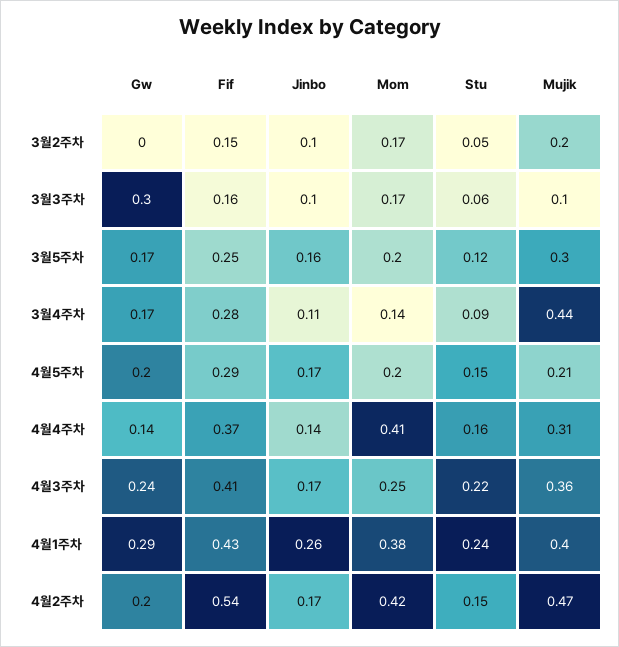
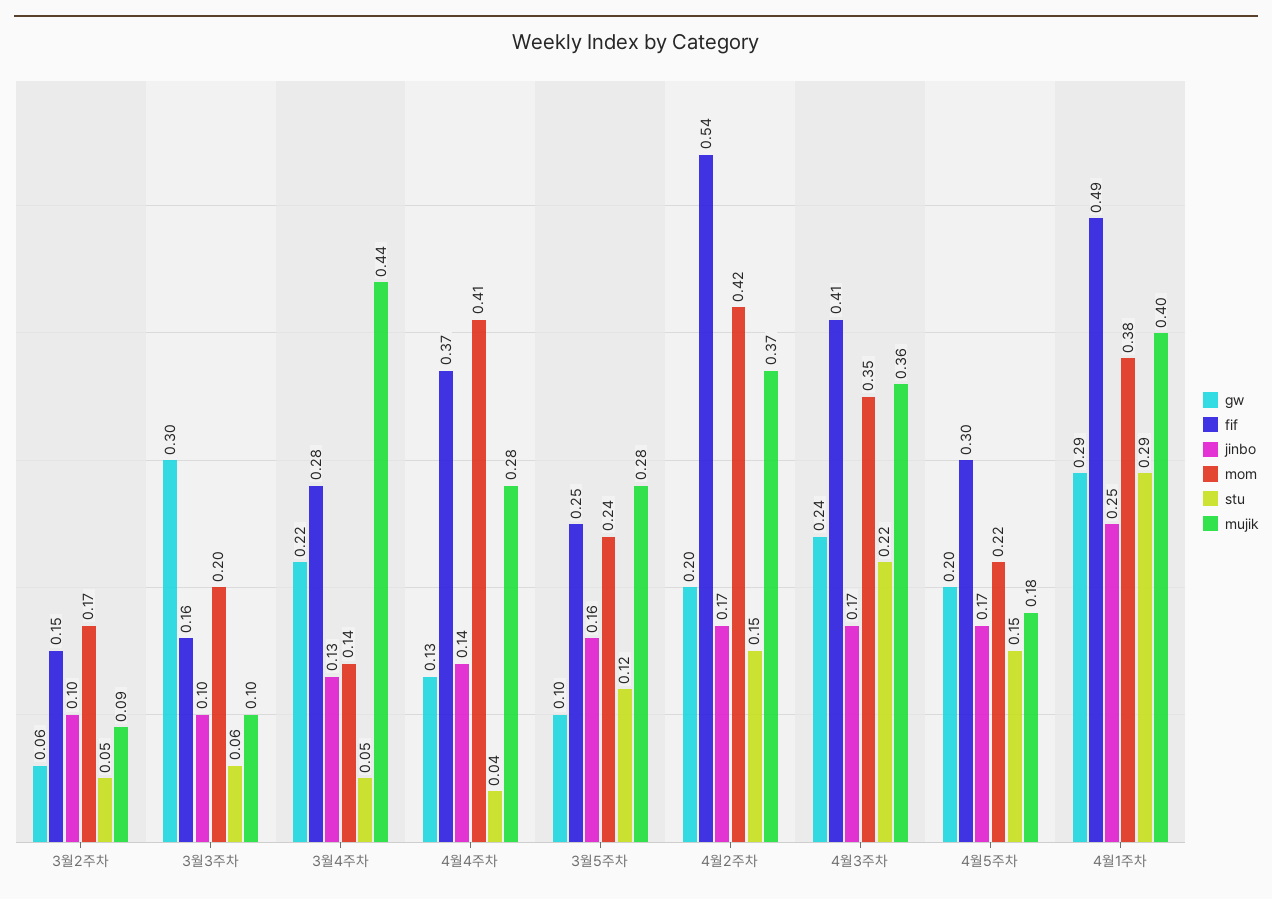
  {
    "Gw": {
-     "3월2주차": 0,
+     "3월2주차": 0.06,
      "3월3주차": 0.3,
-     "3월5주차": 0.17,
+     "3월5주차": 0.1,
-     "3월4주차": 0.17,
+     "3월4주차": 0.22,
      "4월5주차": 0.2,
-     "4월4주차": 0.14,
+     "4월4주차": 0.13,
      "4월3주차": 0.24,
      "4월1주차": 0.29,
      "4월2주차": 0.2
    },
    "Fif": {
      "3월2주차": 0.15,
      "3월3주차": 0.16,
      "3월5주차": 0.25,
      "3월4주차": 0.28,
-     "4월5주차": 0.29,
+     "4월5주차": 0.3,
      "4월4주차": 0.37,
      "4월3주차": 0.41,
-     "4월1주차": 0.43,
+     "4월1주차": 0.49,
      "4월2주차": 0.54
    },
    "Jinbo": {
      "3월2주차": 0.1,
      "3월3주차": 0.1,
      "3월5주차": 0.16,
-     "3월4주차": 0.11,
+     "3월4주차": 0.13,
      "4월5주차": 0.17,
      "4월4주차": 0.14,
      "4월3주차": 0.17,
-     "4월1주차": 0.26,
+     "4월1주차": 0.25,
      "4월2주차": 0.17
    },
    "Mom": {
      "3월2주차": 0.17,
-     "3월3주차": 0.17,
+     "3월3주차": 0.2,
-     "3월5주차": 0.2,
+     "3월5주차": 0.24,
      "3월4주차": 0.14,
-     "4월5주차": 0.2,
+     "4월5주차": 0.22,
      "4월4주차": 0.41,
-     "4월3주차": 0.25,
+     "4월3주차": 0.35,
      "4월1주차": 0.38,
      "4월2주차": 0.42
    },
    "Stu": {
      "3월2주차": 0.05,
      "3월3주차": 0.06,
      "3월5주차": 0.12,
-     "3월4주차": 0.09,
+     "3월4주차": 0.05,
      "4월5주차": 0.15,
-     "4월4주차": 0.16,
+     "4월4주차": 0.04,
      "4월3주차": 0.22,
-     "4월1주차": 0.24,
+     "4월1주차": 0.29,
      "4월2주차": 0.15
    },
    "Mujik": {
-     "3월2주차": 0.2,
+     "3월2주차": 0.09,
      "3월3주차": 0.1,
-     "3월5주차": 0.3,
+     "3월5주차": 0.28,
      "3월4주차": 0.44,
-     "4월5주차": 0.21,
+     "4월5주차": 0.18,
-     "4월4주차": 0.31,
+     "4월4주차": 0.28,
      "4월3주차": 0.36,
      "4월1주차": 0.4,
-     "4월2주차": 0.47
+     "4월2주차": 0.37
    }
  }

